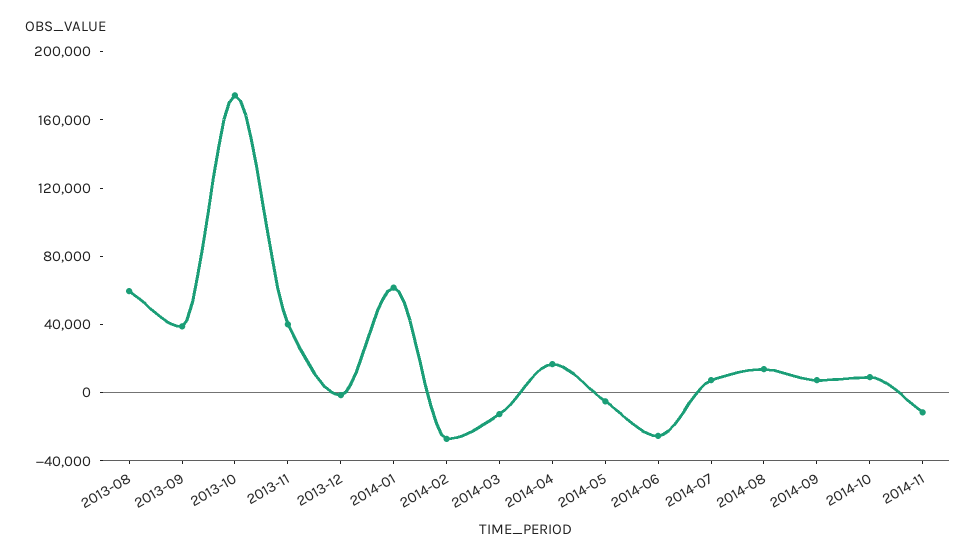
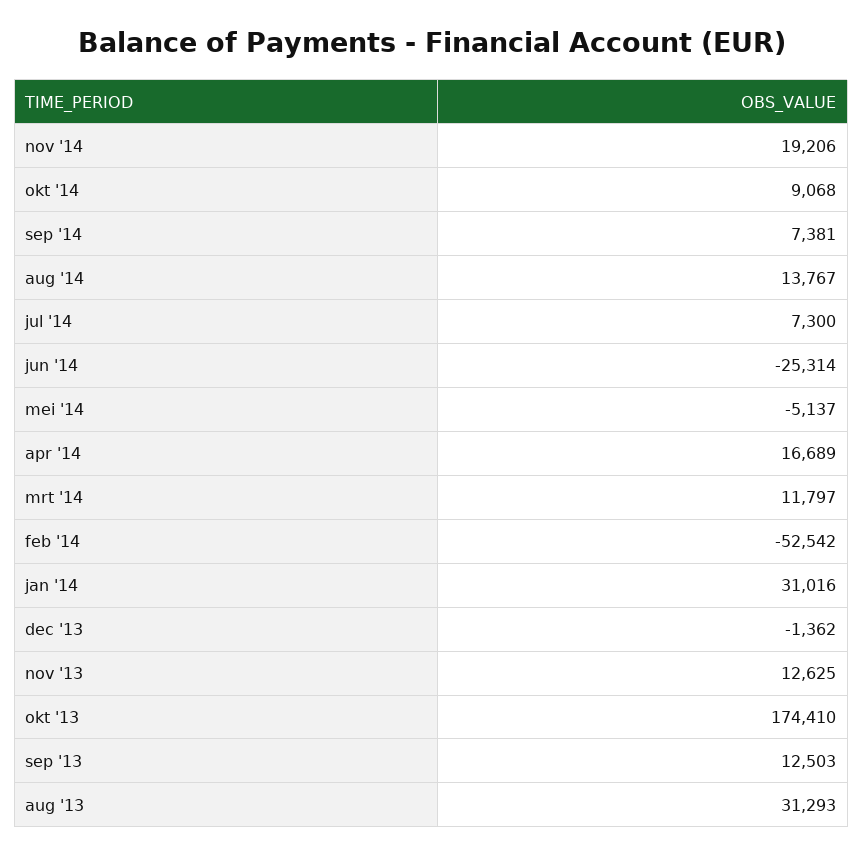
  {
-   "2013-08": 60000,
+   "2013-08": 31293,
-   "2013-09": 40000,
+   "2013-09": 12503,
    "2013-10": 174410,
-   "2013-11": 40000,
+   "2013-11": 12625,
    "2013-12": -1362,
-   "2014-01": 60000,
+   "2014-01": 31016,
-   "2014-02": -30000,
+   "2014-02": -52542,
-   "2014-03": -10000,
+   "2014-03": 11797,
    "2014-04": 16689,
    "2014-05": -5137,
    "2014-06": -25314,
    "2014-07": 7300,
    "2014-08": 13767,
    "2014-09": 7381,
    "2014-10": 9068,
-   "2014-11": -10000
+   "2014-11": 19206
  }

